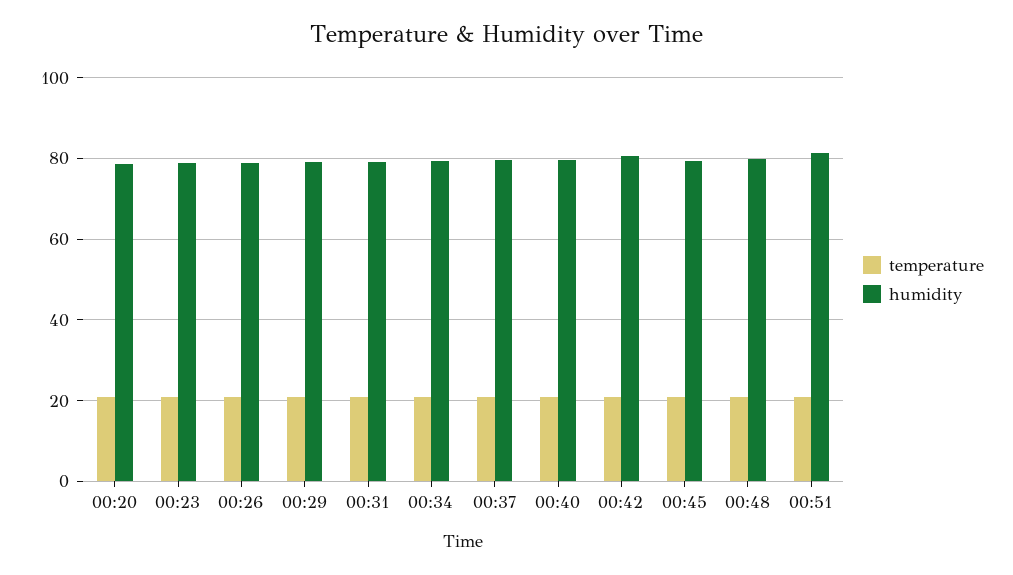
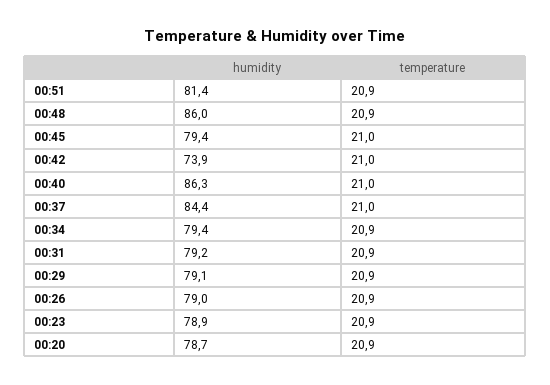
  {
    "temperature": {
      "00:20": 20.9,
      "00:23": 20.9,
      "00:26": 20.9,
      "00:29": 20.9,
      "00:31": 20.9,
      "00:34": 20.9,
      "00:37": 21,
      "00:40": 21,
      "00:42": 21,
      "00:45": 21,
      "00:48": 20.9,
      "00:51": 20.9
    },
    "humidity": {
      "00:20": 78.7,
      "00:23": 78.9,
      "00:26": 79,
      "00:29": 79.1,
      "00:31": 79.2,
      "00:34": 79.4,
-     "00:37": 80,
+     "00:37": 84.4,
-     "00:40": 80,
+     "00:40": 86.3,
-     "00:42": 80,
+     "00:42": 73.9,
      "00:45": 79.4,
-     "00:48": 80,
+     "00:48": 86,
      "00:51": 81.4
    }
  }

